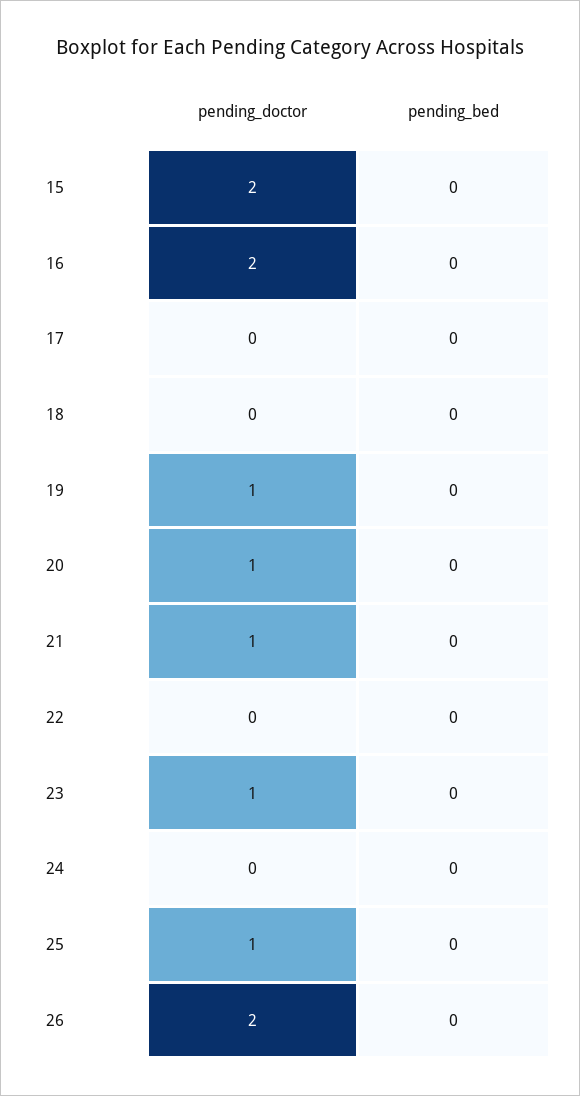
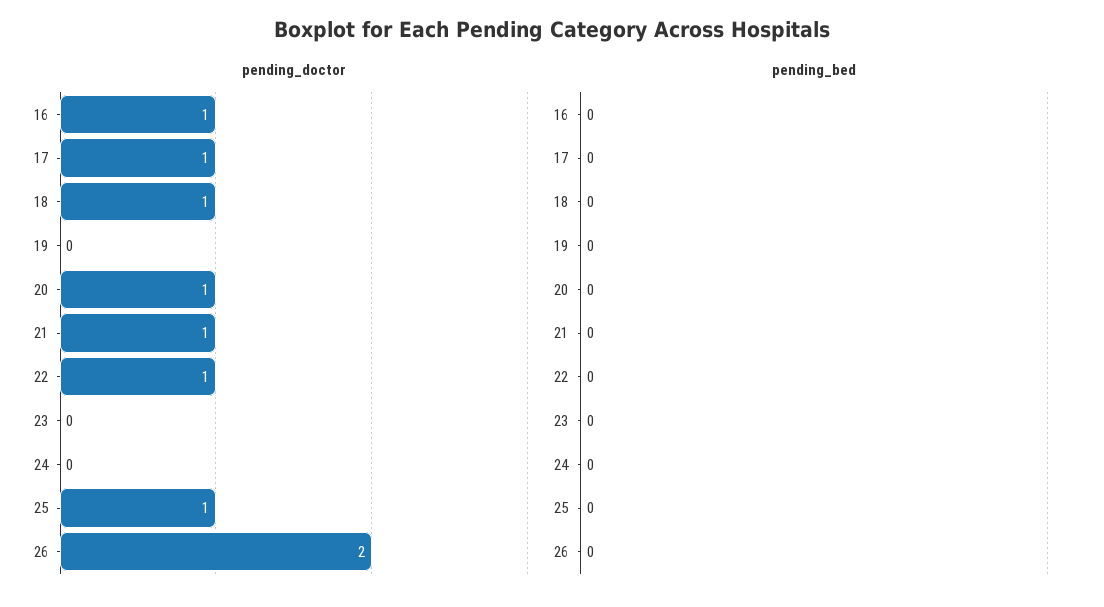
  {
    "pending_doctor": {
-     "15": 2,
-     "16": 2,
+     "16": 1,
-     "17": 0,
+     "17": 1,
-     "18": 0,
+     "18": 1,
-     "19": 1,
+     "19": 0,
      "20": 1,
      "21": 1,
-     "22": 0,
+     "22": 1,
-     "23": 1,
+     "23": 0,
      "24": 0,
      "25": 1,
      "26": 2
    },
    "pending_bed": {
-     "15": 0,
      "16": 0,
      "17": 0,
      "18": 0,
      "19": 0,
      "20": 0,
      "21": 0,
      "22": 0,
      "23": 0,
      "24": 0,
      "25": 0,
      "26": 0
    }
  }

